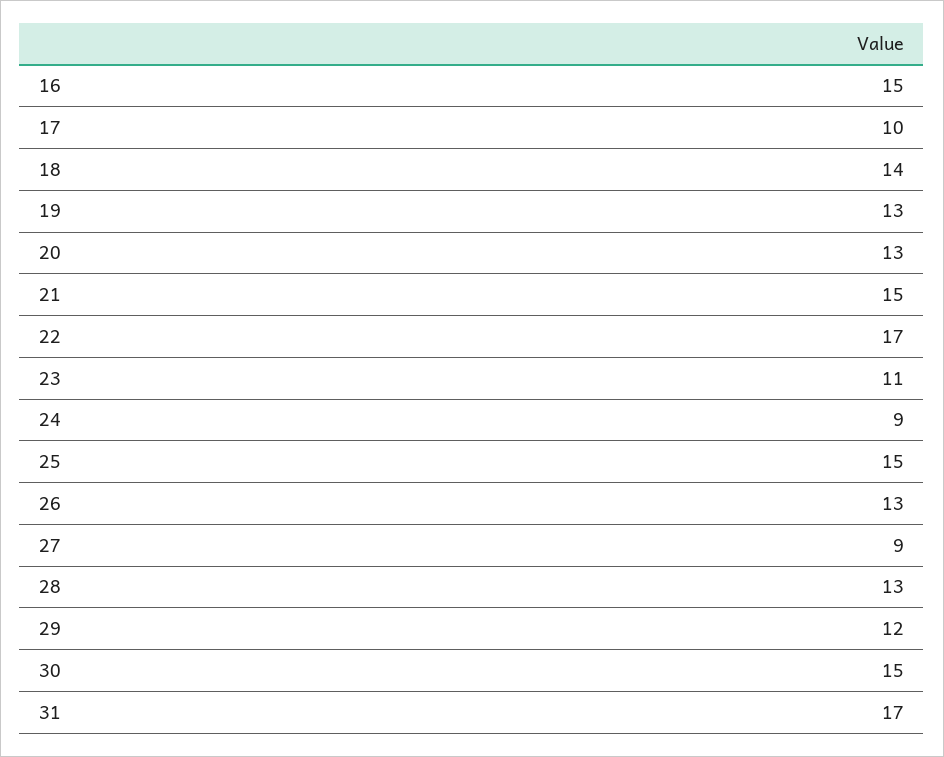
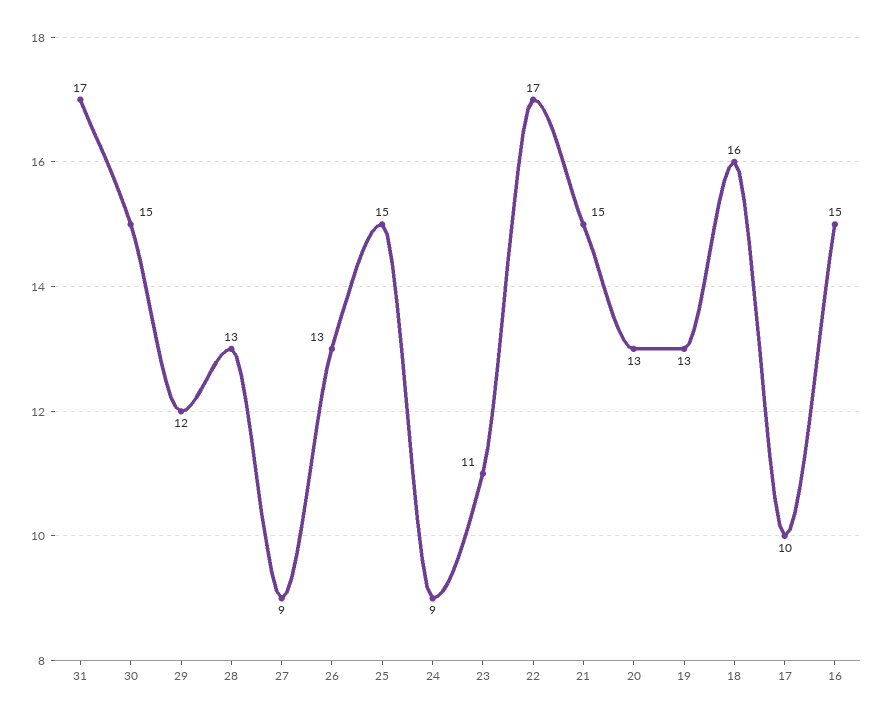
  {
    "16": 15,
    "17": 10,
-   "18": 14,
+   "18": 16,
    "19": 13,
    "20": 13,
    "21": 15,
    "22": 17,
    "23": 11,
    "24": 9,
    "25": 15,
    "26": 13,
    "27": 9,
    "28": 13,
    "29": 12,
    "30": 15,
    "31": 17
  }

